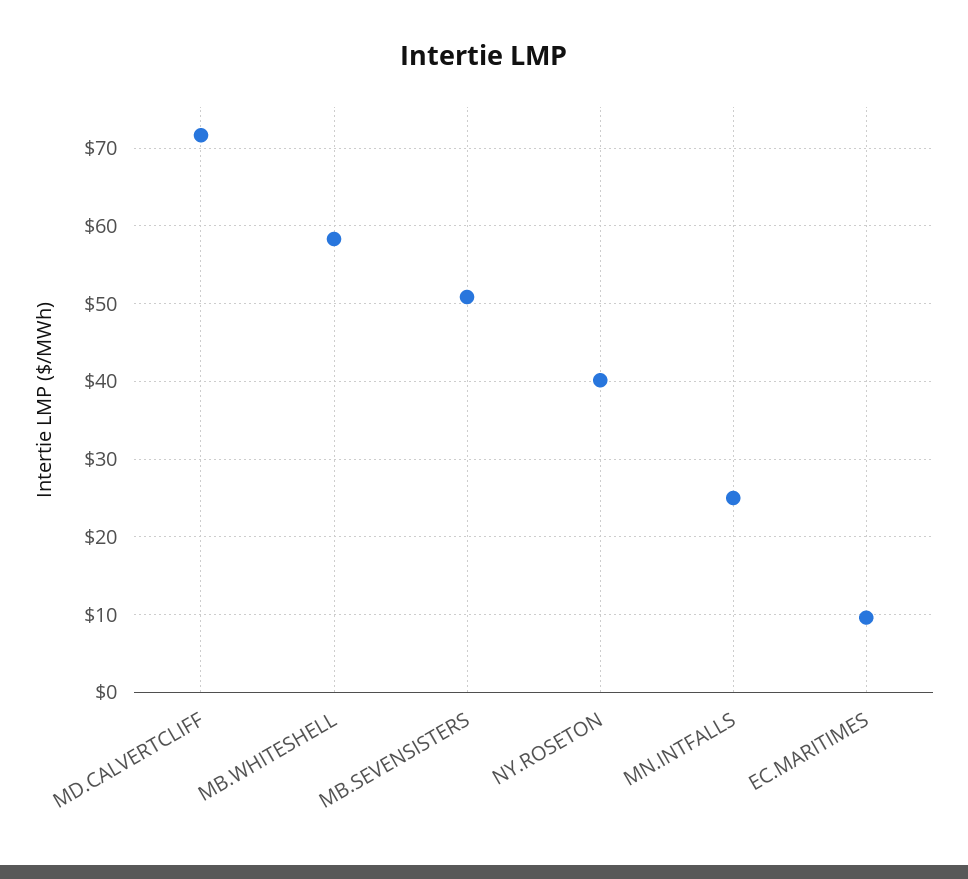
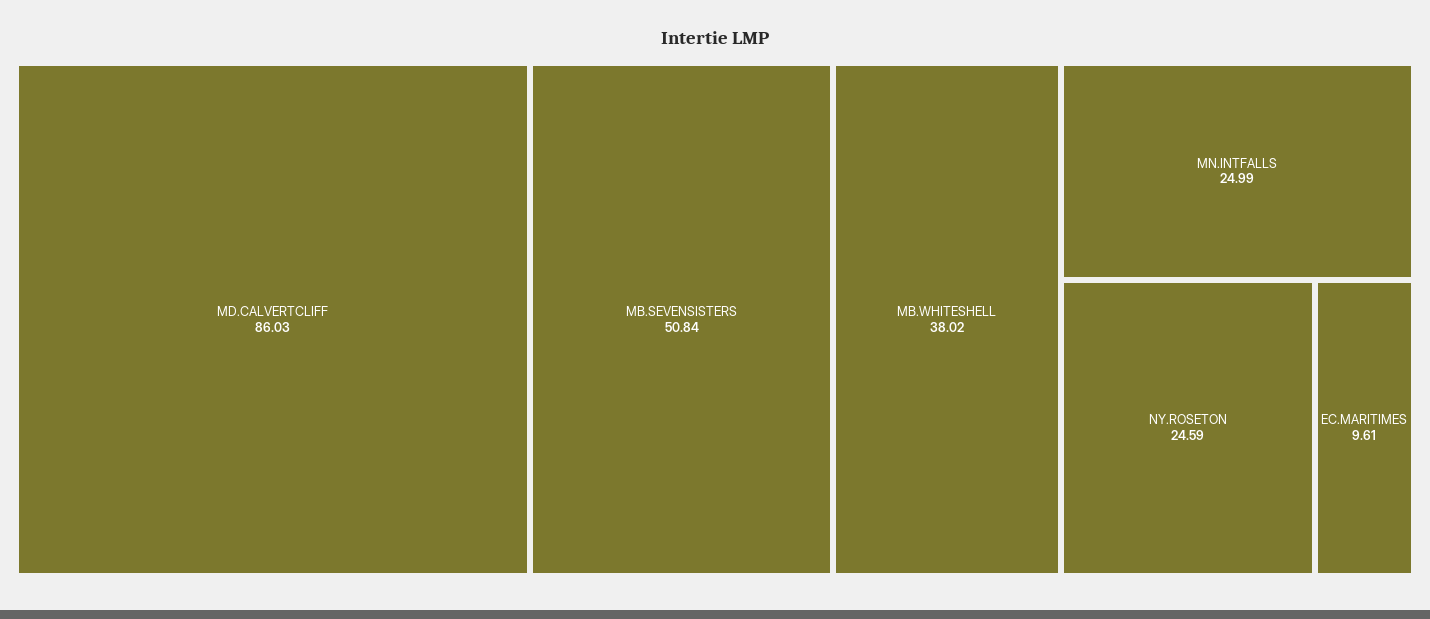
  {
-   "MD.CALVERTCLIFF": 72,
+   "MD.CALVERTCLIFF": 86.03,
-   "MB.WHITESHELL": 58,
+   "MB.WHITESHELL": 38.02,
    "MB.SEVENSISTERS": 50.84,
-   "NY.ROSETON": 40,
+   "NY.ROSETON": 24.59,
    "MN.INTFALLS": 24.99,
    "EC.MARITIMES": 9.61
  }

